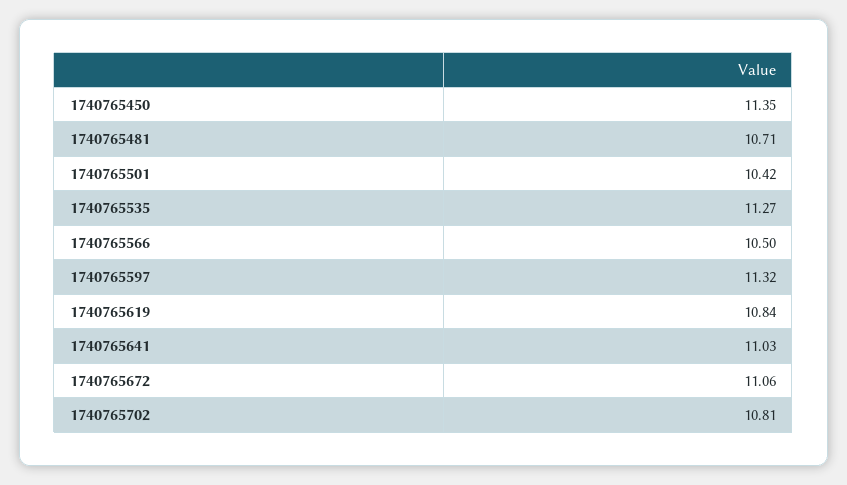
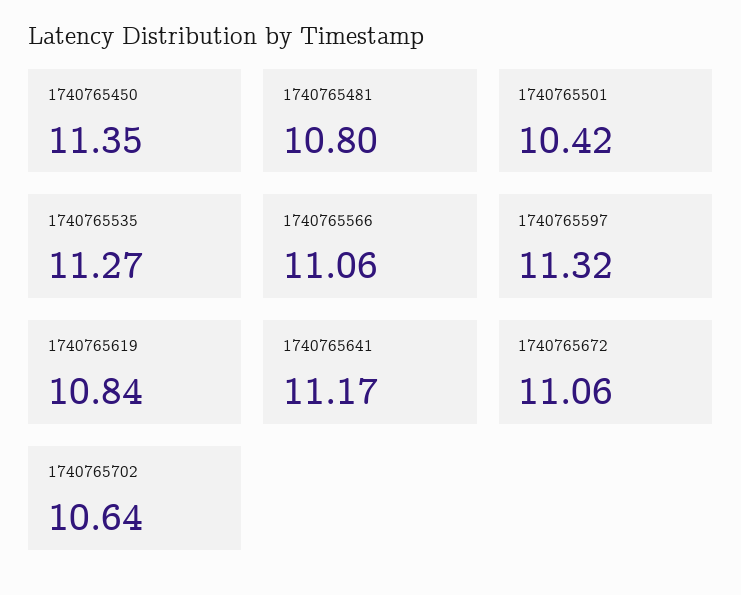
  {
    "1740765450": 11.35,
-   "1740765481": 10.71,
+   "1740765481": 10.8,
    "1740765501": 10.42,
    "1740765535": 11.27,
-   "1740765566": 10.5,
+   "1740765566": 11.06,
    "1740765597": 11.32,
    "1740765619": 10.84,
-   "1740765641": 11.03,
+   "1740765641": 11.17,
    "1740765672": 11.06,
-   "1740765702": 10.81
+   "1740765702": 10.64
  }

